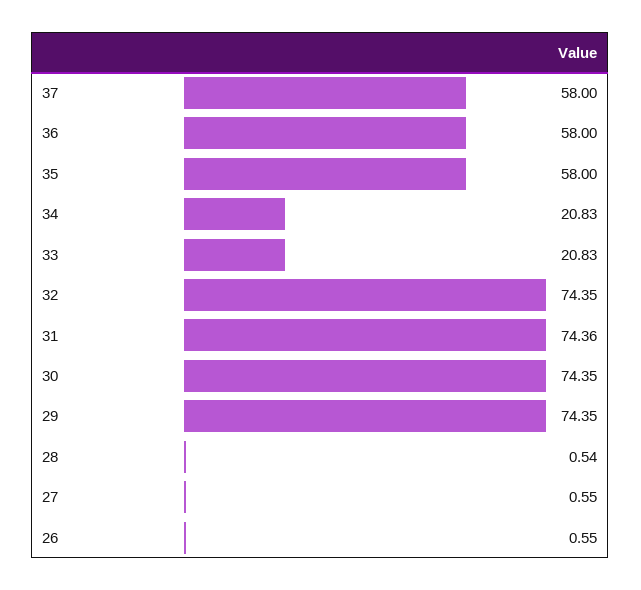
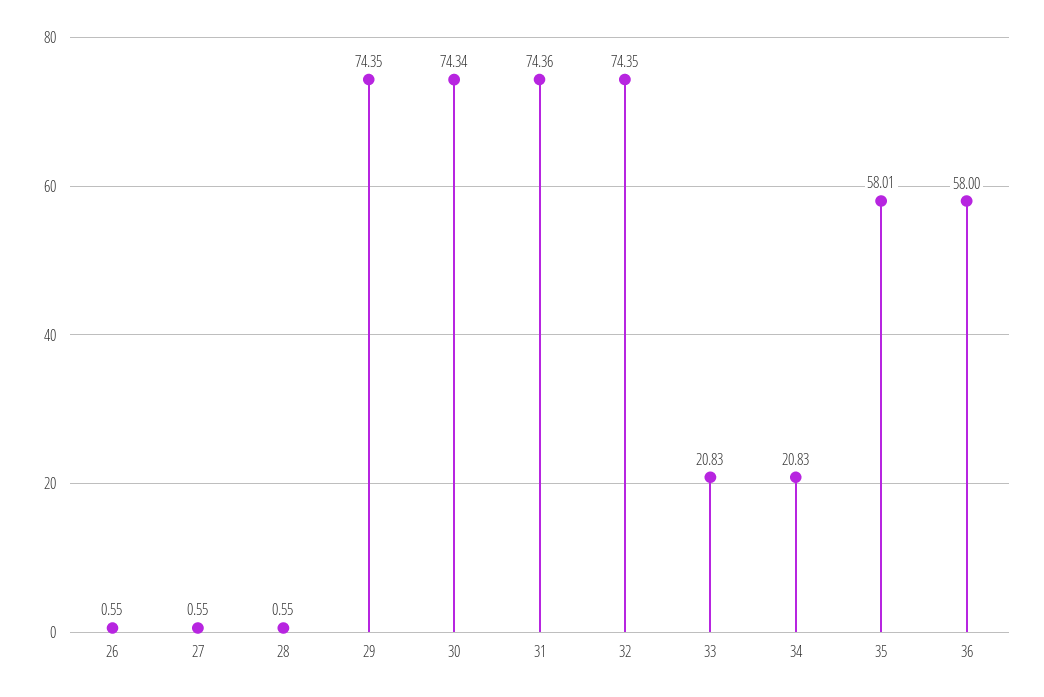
  {
-   "37": 58,
    "36": 58,
-   "35": 58,
+   "35": 58.01,
    "34": 20.83,
    "33": 20.83,
    "32": 74.35,
    "31": 74.36,
-   "30": 74.35,
+   "30": 74.34,
    "29": 74.35,
-   "28": 0.54,
+   "28": 0.55,
    "27": 0.55,
    "26": 0.55
  }

